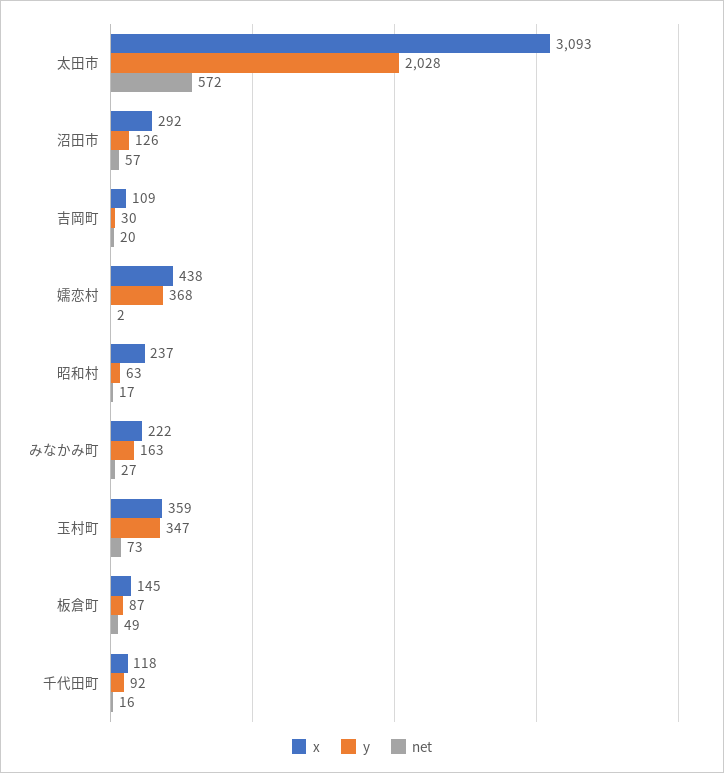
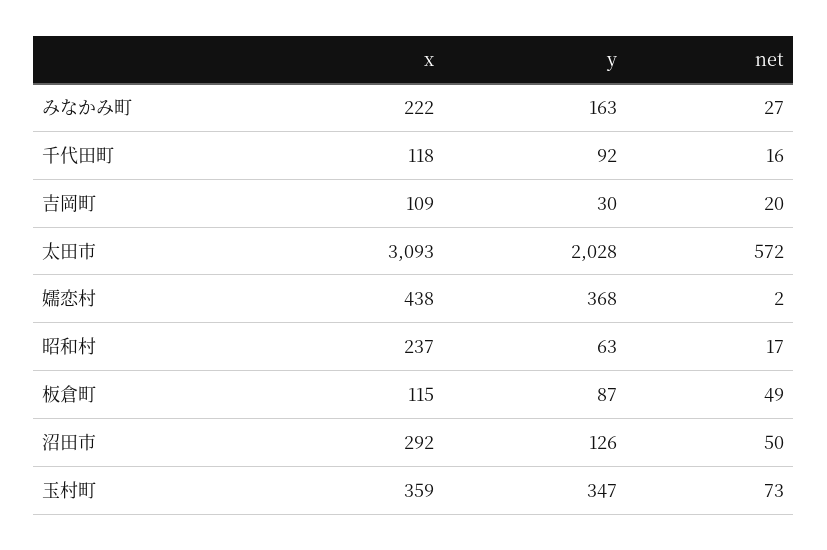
  {
    "x": {
      "太田市": 3093,
      "沼田市": 292,
      "吉岡町": 109,
      "嬬恋村": 438,
      "昭和村": 237,
      "みなかみ町": 222,
      "玉村町": 359,
-     "板倉町": 145,
+     "板倉町": 115,
      "千代田町": 118
    },
    "y": {
      "太田市": 2028,
      "沼田市": 126,
      "吉岡町": 30,
      "嬬恋村": 368,
      "昭和村": 63,
      "みなかみ町": 163,
      "玉村町": 347,
      "板倉町": 87,
      "千代田町": 92
    },
    "net": {
      "太田市": 572,
-     "沼田市": 57,
+     "沼田市": 50,
      "吉岡町": 20,
      "嬬恋村": 2,
      "昭和村": 17,
      "みなかみ町": 27,
      "玉村町": 73,
      "板倉町": 49,
      "千代田町": 16
    }
  }

